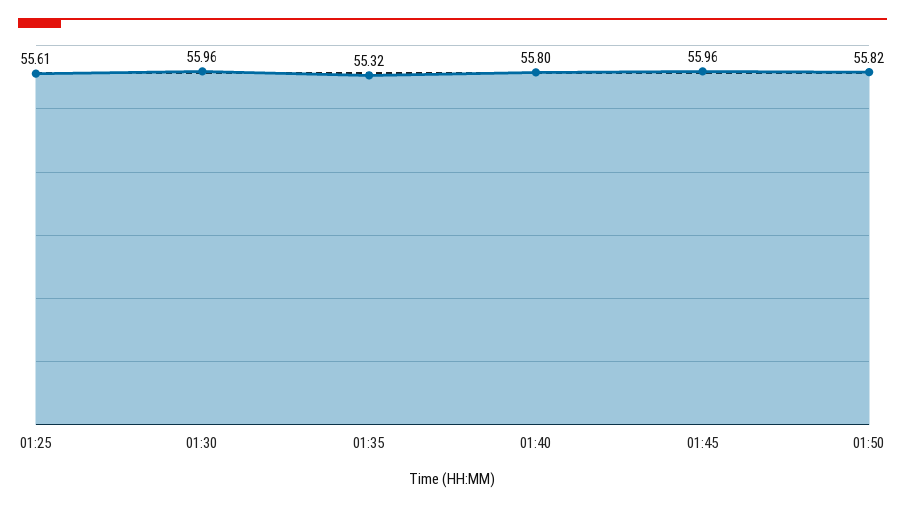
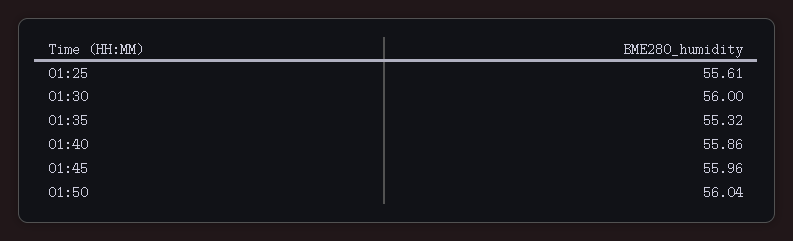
  {
    "01:25": 55.61,
-   "01:30": 55.96,
+   "01:30": 56,
    "01:35": 55.32,
-   "01:40": 55.8,
+   "01:40": 55.86,
    "01:45": 55.96,
-   "01:50": 55.82
+   "01:50": 56.04
  }

